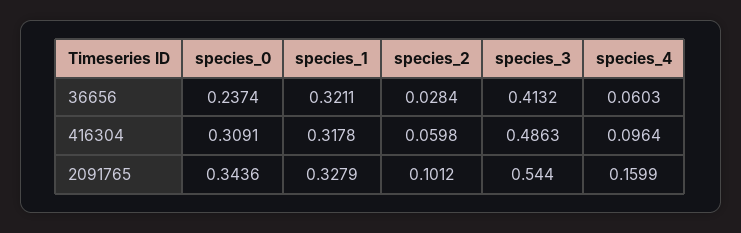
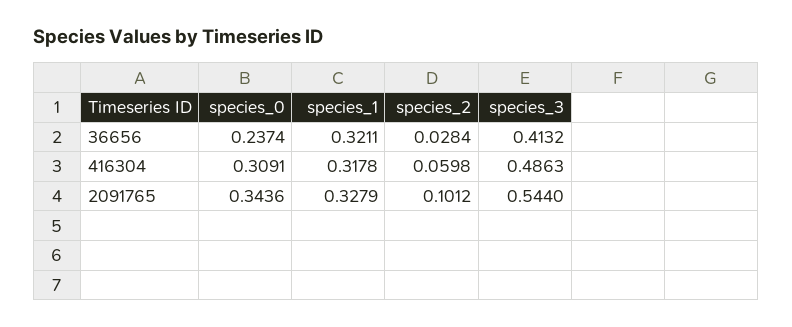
  {
    "species_0": {
      "36656": 0.2374,
      "416304": 0.3091,
      "2091765": 0.3436
    },
    "species_1": {
      "36656": 0.3211,
      "416304": 0.3178,
      "2091765": 0.3279
    },
    "species_2": {
      "36656": 0.0284,
      "416304": 0.0598,
      "2091765": 0.1012
    },
    "species_3": {
      "36656": 0.4132,
      "416304": 0.4863,
      "2091765": 0.544
-   },
+   }
-   "species_4": {
-     "36656": 0.0603,
-     "416304": 0.0964,
-     "2091765": 0.1599
-   }
  }

